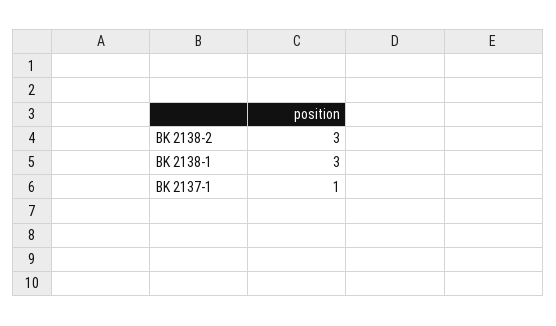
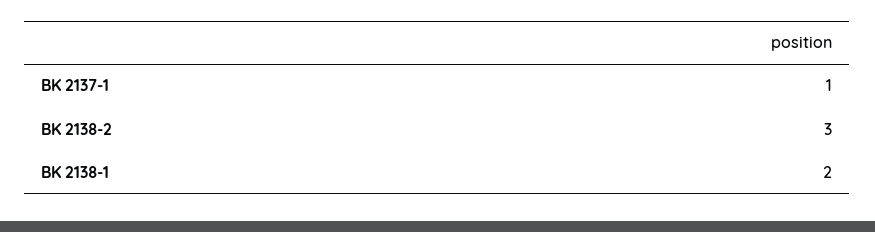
  {
    "BK 2138-2": 3,
-   "BK 2138-1": 3,
+   "BK 2138-1": 2,
    "BK 2137-1": 1
  }

